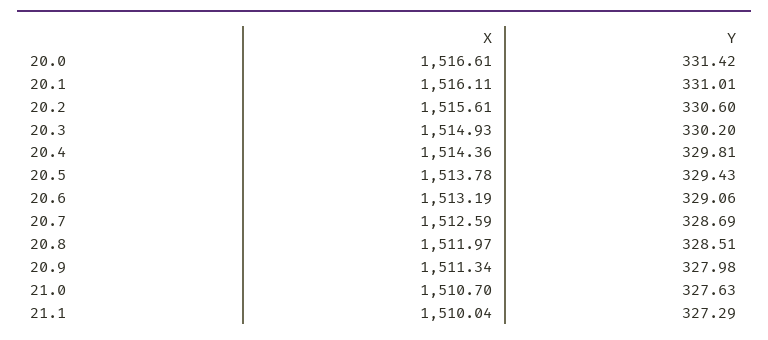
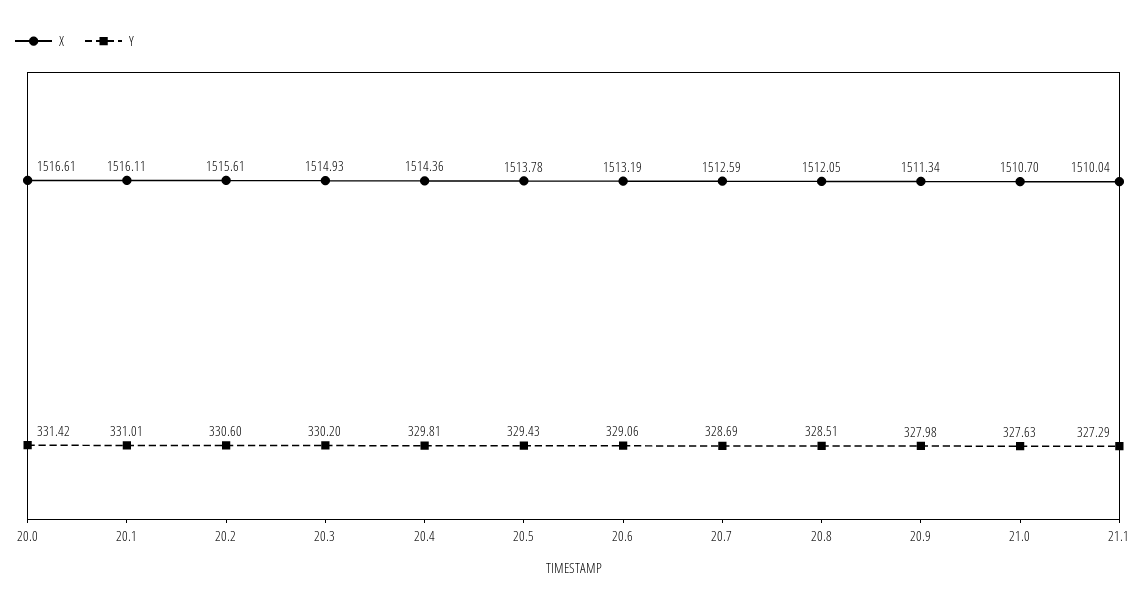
  {
    "X": {
      "20.0": 1516.61,
      "20.1": 1516.11,
      "20.2": 1515.61,
      "20.3": 1514.93,
      "20.4": 1514.36,
      "20.5": 1513.78,
      "20.6": 1513.19,
      "20.7": 1512.59,
-     "20.8": 1511.97,
+     "20.8": 1512.05,
      "20.9": 1511.34,
      "21.0": 1510.7,
      "21.1": 1510.04
    },
    "Y": {
      "20.0": 331.42,
      "20.1": 331.01,
      "20.2": 330.6,
      "20.3": 330.2,
      "20.4": 329.81,
      "20.5": 329.43,
      "20.6": 329.06,
      "20.7": 328.69,
      "20.8": 328.51,
      "20.9": 327.98,
      "21.0": 327.63,
      "21.1": 327.29
    }
  }

